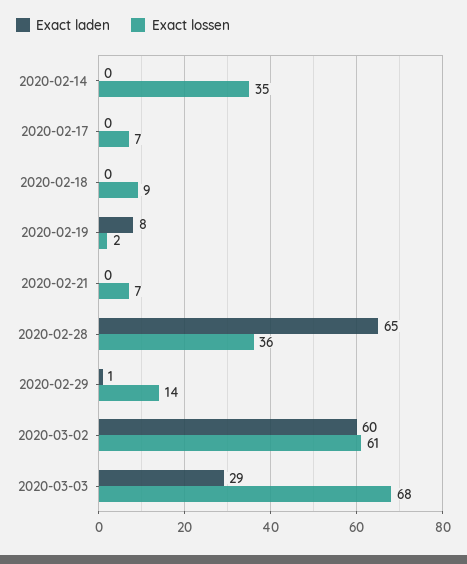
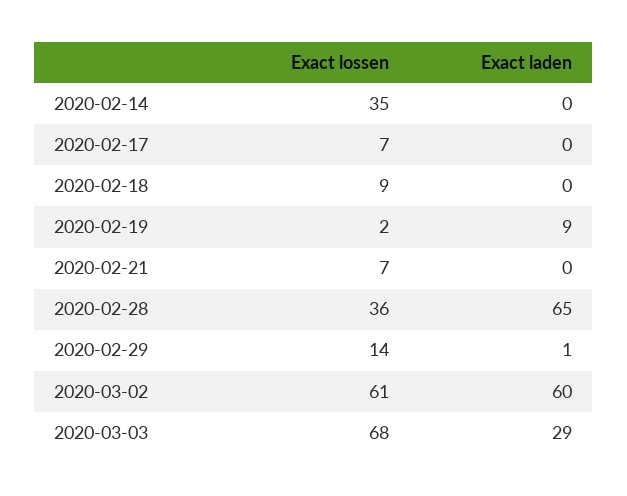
  {
    "Exact laden": {
      "2020-02-14": 0,
      "2020-02-17": 0,
      "2020-02-18": 0,
-     "2020-02-19": 8,
+     "2020-02-19": 9,
      "2020-02-21": 0,
      "2020-02-28": 65,
      "2020-02-29": 1,
      "2020-03-02": 60,
      "2020-03-03": 29
    },
    "Exact lossen": {
      "2020-02-14": 35,
      "2020-02-17": 7,
      "2020-02-18": 9,
      "2020-02-19": 2,
      "2020-02-21": 7,
      "2020-02-28": 36,
      "2020-02-29": 14,
      "2020-03-02": 61,
      "2020-03-03": 68
    }
  }

